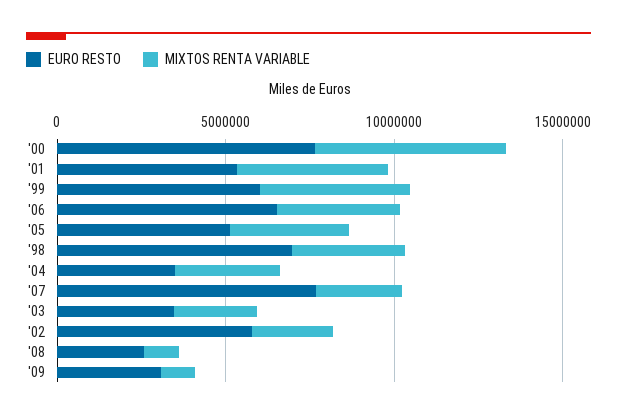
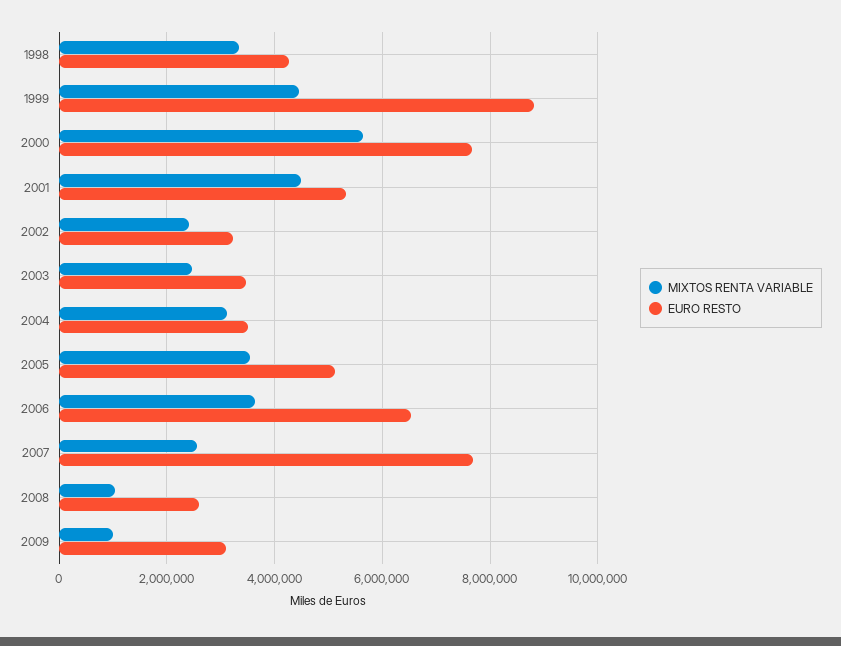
  {
    "EURO RESTO": {
      "'00": 7600000,
      "'01": 5400000,
-     "'99": 6000000,
+     "'99": 8800000,
      "'06": 6600000,
      "'05": 5200000,
-     "'98": 7000000,
+     "'98": 4200000,
      "'04": 3400000,
      "'07": 7600000,
      "'03": 3400000,
-     "'02": 6000000,
+     "'02": 3200000,
      "'08": 2600000,
      "'09": 3000000
    },
    "MIXTOS RENTA VARIABLE": {
      "'00": 5600000,
      "'01": 4400000,
      "'99": 4400000,
      "'06": 3600000,
      "'05": 3600000,
      "'98": 3400000,
      "'04": 3200000,
      "'07": 2600000,
      "'03": 2400000,
      "'02": 2400000,
      "'08": 1000000,
      "'09": 1000000
    }
  }

